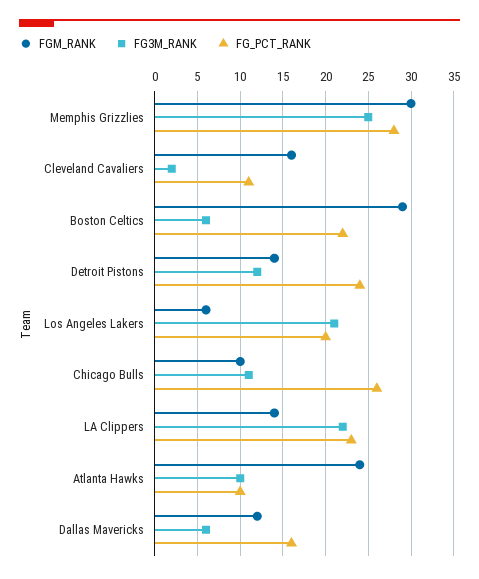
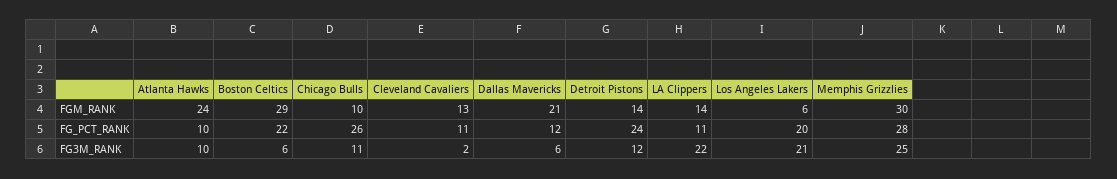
  {
    "FGM_RANK": {
      "Memphis Grizzlies": 30,
-     "Cleveland Cavaliers": 16,
+     "Cleveland Cavaliers": 13,
      "Boston Celtics": 29,
      "Detroit Pistons": 14,
      "Los Angeles Lakers": 6,
      "Chicago Bulls": 10,
      "LA Clippers": 14,
      "Atlanta Hawks": 24,
-     "Dallas Mavericks": 12
+     "Dallas Mavericks": 21
    },
    "FG3M_RANK": {
      "Memphis Grizzlies": 25,
      "Cleveland Cavaliers": 2,
      "Boston Celtics": 6,
      "Detroit Pistons": 12,
      "Los Angeles Lakers": 21,
      "Chicago Bulls": 11,
      "LA Clippers": 22,
      "Atlanta Hawks": 10,
      "Dallas Mavericks": 6
    },
    "FG_PCT_RANK": {
      "Memphis Grizzlies": 28,
      "Cleveland Cavaliers": 11,
      "Boston Celtics": 22,
      "Detroit Pistons": 24,
      "Los Angeles Lakers": 20,
      "Chicago Bulls": 26,
-     "LA Clippers": 23,
+     "LA Clippers": 11,
      "Atlanta Hawks": 10,
-     "Dallas Mavericks": 16
+     "Dallas Mavericks": 12
    }
  }

